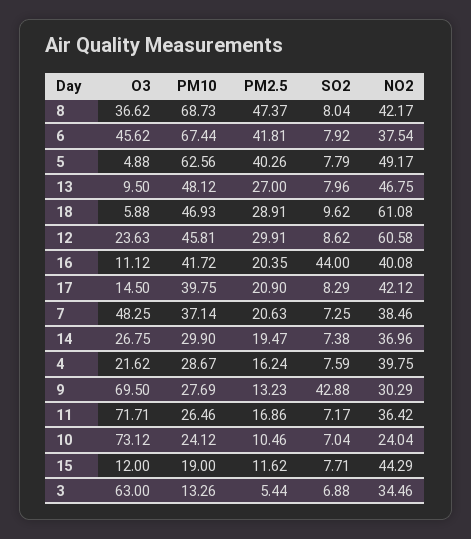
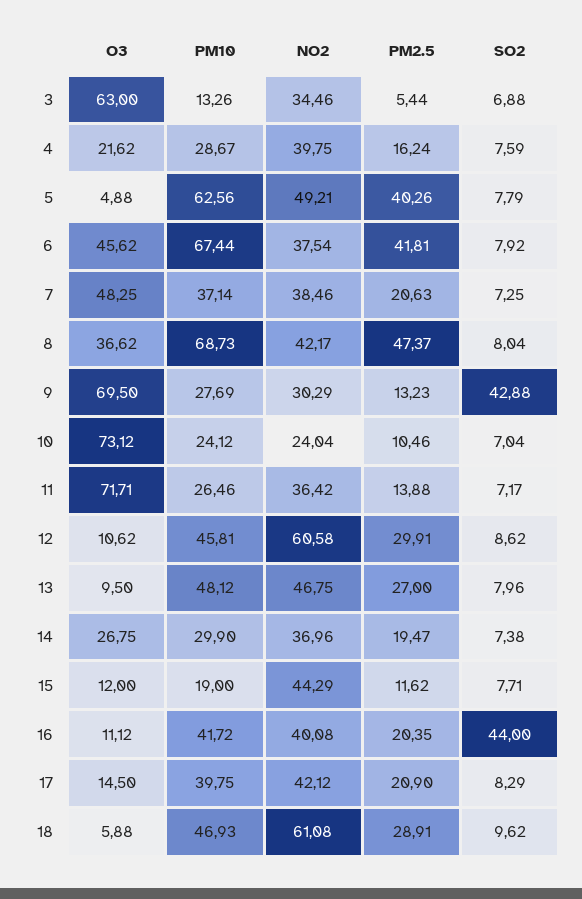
  {
    "O3": {
      "8": 36.62,
      "6": 45.62,
      "5": 4.88,
      "13": 9.5,
      "18": 5.88,
-     "12": 23.63,
+     "12": 10.62,
      "16": 11.12,
      "17": 14.5,
      "7": 48.25,
      "14": 26.75,
      "4": 21.62,
      "9": 69.5,
      "11": 71.71,
      "10": 73.12,
      "15": 12,
      "3": 63
    },
    "PM10": {
      "8": 68.73,
      "6": 67.44,
      "5": 62.56,
      "13": 48.12,
      "18": 46.93,
      "12": 45.81,
      "16": 41.72,
      "17": 39.75,
      "7": 37.14,
      "14": 29.9,
      "4": 28.67,
      "9": 27.69,
      "11": 26.46,
      "10": 24.12,
      "15": 19,
      "3": 13.26
    },
    "PM2.5": {
      "8": 47.37,
      "6": 41.81,
      "5": 40.26,
      "13": 27,
      "18": 28.91,
      "12": 29.91,
      "16": 20.35,
      "17": 20.9,
      "7": 20.63,
      "14": 19.47,
      "4": 16.24,
      "9": 13.23,
-     "11": 16.86,
+     "11": 13.88,
      "10": 10.46,
      "15": 11.62,
      "3": 5.44
    },
    "SO2": {
      "8": 8.04,
      "6": 7.92,
      "5": 7.79,
      "13": 7.96,
      "18": 9.62,
      "12": 8.62,
      "16": 44,
      "17": 8.29,
      "7": 7.25,
      "14": 7.38,
      "4": 7.59,
      "9": 42.88,
      "11": 7.17,
      "10": 7.04,
      "15": 7.71,
      "3": 6.88
    },
    "NO2": {
      "8": 42.17,
      "6": 37.54,
-     "5": 49.17,
+     "5": 49.21,
      "13": 46.75,
      "18": 61.08,
      "12": 60.58,
      "16": 40.08,
      "17": 42.12,
      "7": 38.46,
      "14": 36.96,
      "4": 39.75,
      "9": 30.29,
      "11": 36.42,
      "10": 24.04,
      "15": 44.29,
      "3": 34.46
    }
  }

